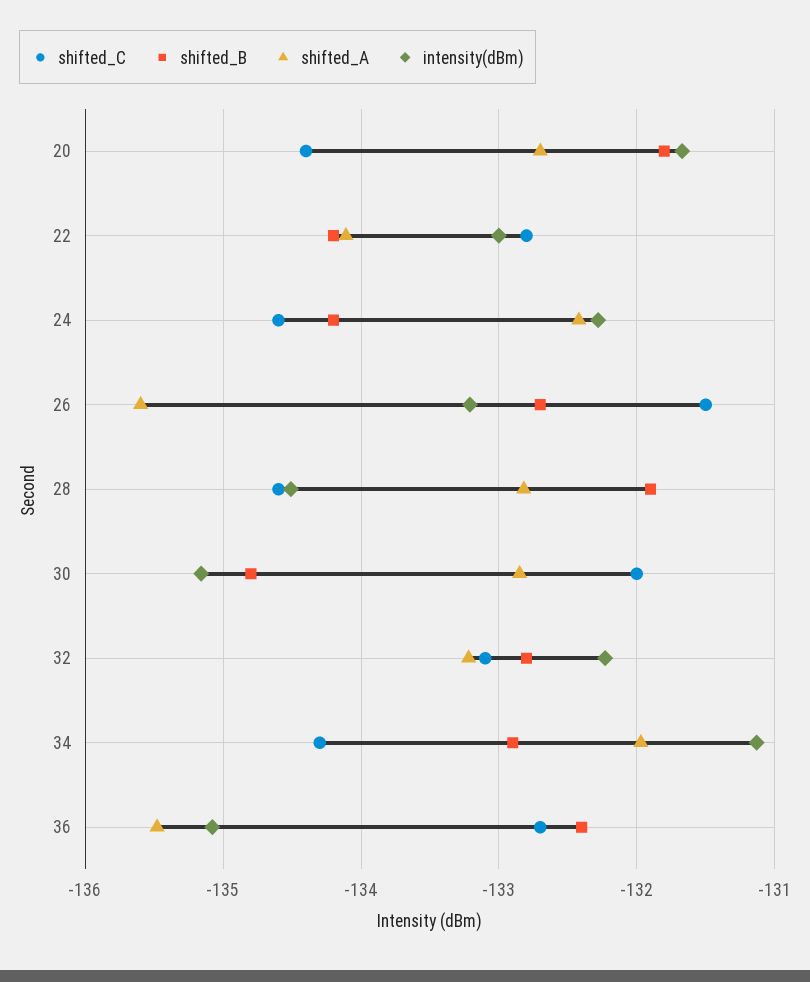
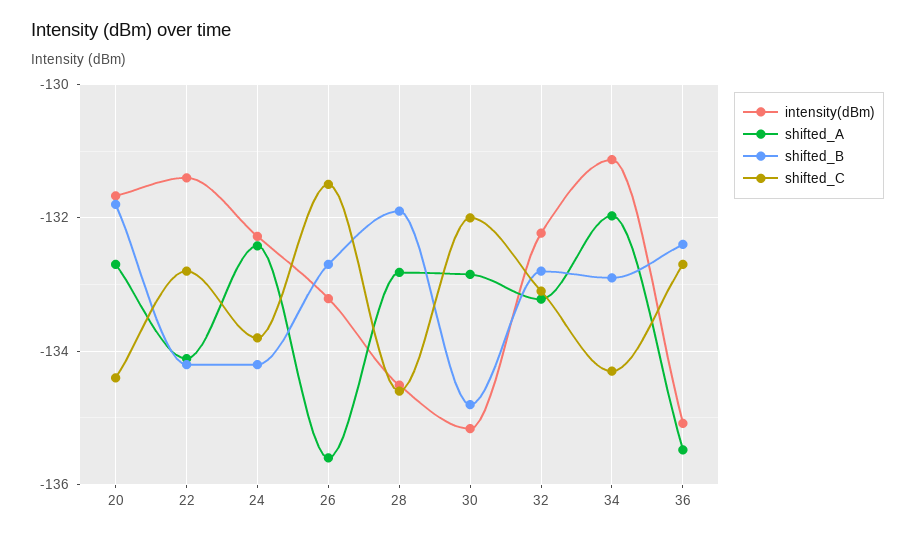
  {
    "shifted_C": {
      "20": -134.4,
      "22": -132.8,
-     "24": -134.6,
+     "24": -133.8,
      "26": -131.5,
      "28": -134.6,
      "30": -132,
      "32": -133.1,
      "34": -134.3,
      "36": -132.7
    },
    "shifted_B": {
      "20": -131.8,
      "22": -134.2,
      "24": -134.2,
      "26": -132.7,
      "28": -131.9,
      "30": -134.8,
      "32": -132.8,
      "34": -132.9,
      "36": -132.4
    },
    "shifted_A": {
      "20": -132.7,
      "22": -134.1,
      "24": -132.4,
      "26": -135.6,
      "28": -132.8,
      "30": -132.9,
      "32": -133.2,
      "34": -132,
      "36": -135.5
    },
    "intensity(dBm)": {
      "20": -131.7,
-     "22": -133,
+     "22": -131.4,
      "24": -132.3,
      "26": -133.2,
      "28": -134.5,
      "30": -135.2,
      "32": -132.2,
      "34": -131.1,
      "36": -135.1
    }
  }

